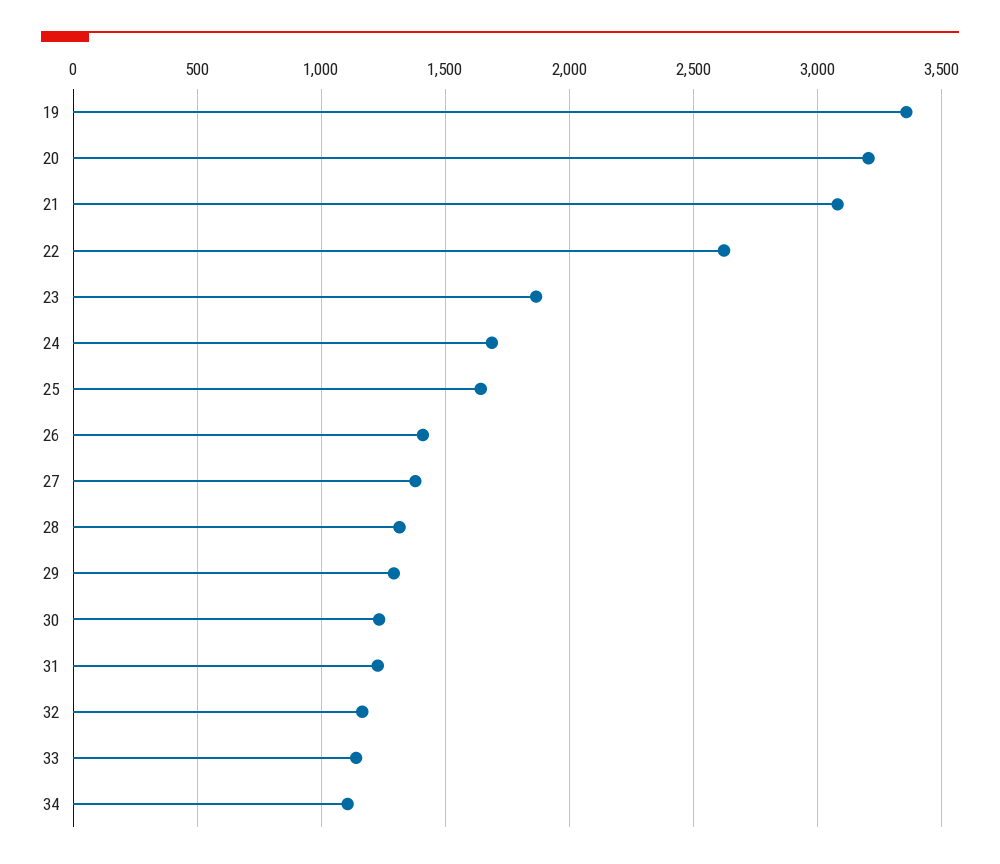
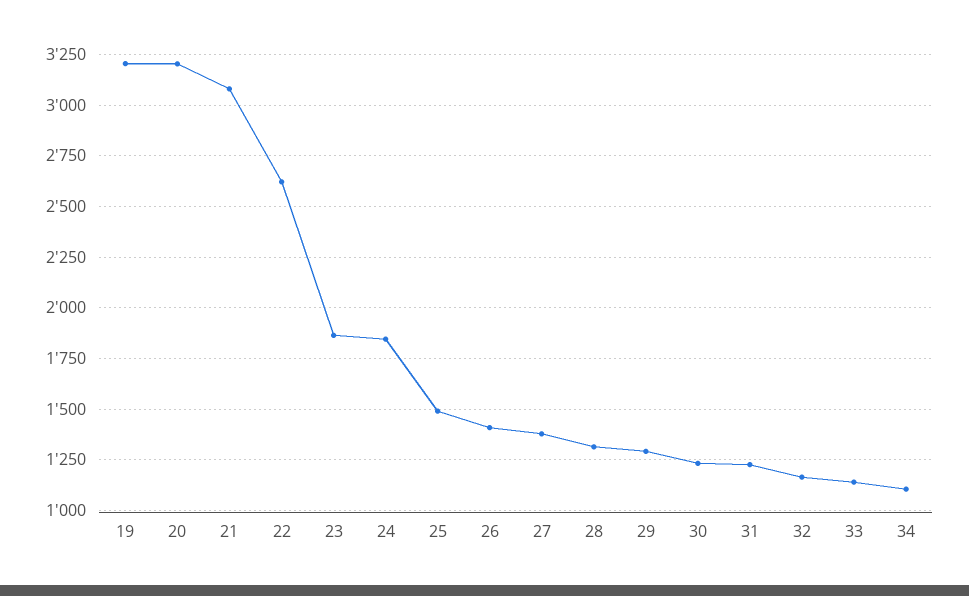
  {
-   "19": 3350,
+   "19": 3200,
    "20": 3200,
    "21": 3100,
    "22": 2600,
    "23": 1850,
-   "24": 1700,
+   "24": 1850,
-   "25": 1650,
+   "25": 1500,
    "26": 1400,
    "27": 1400,
    "28": 1300,
    "29": 1300,
    "30": 1250,
    "31": 1250,
    "32": 1150,
    "33": 1150,
    "34": 1100
  }

